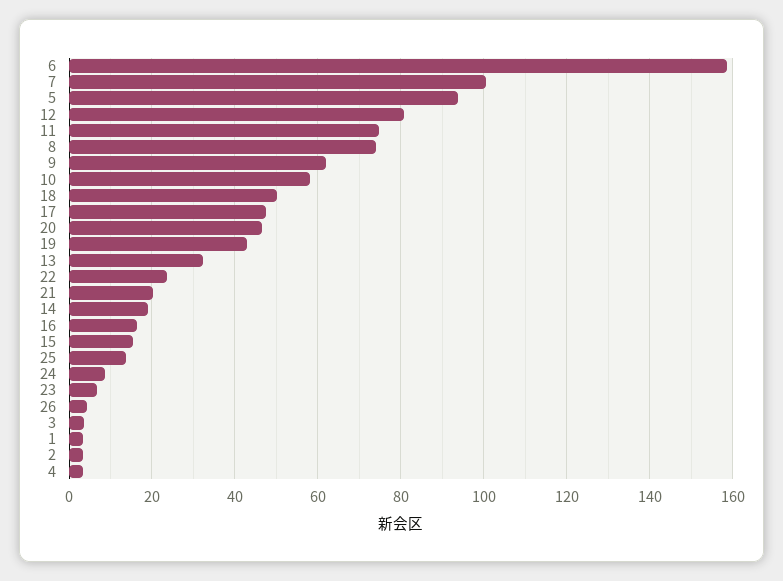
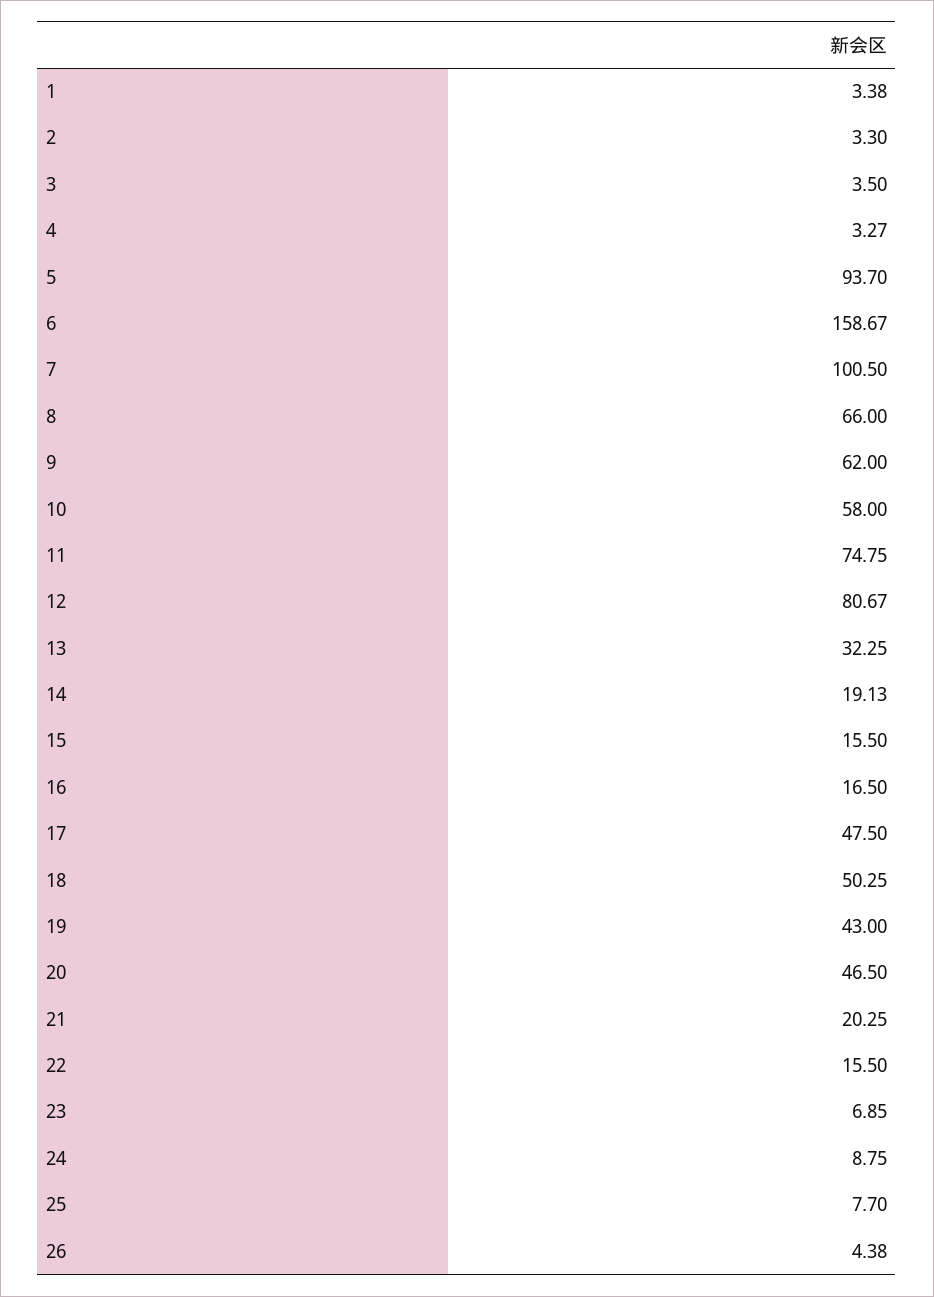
  {
    "6": 158.67,
    "7": 100.5,
    "5": 93.7,
    "12": 80.67,
    "11": 74.75,
-   "8": 74,
+   "8": 66,
    "9": 62,
    "10": 58,
    "18": 50.25,
    "17": 47.5,
    "20": 46.5,
    "19": 43,
    "13": 32.25,
-   "22": 24,
+   "22": 15.5,
    "21": 20.25,
    "14": 19.13,
    "16": 16.5,
    "15": 15.5,
-   "25": 14,
+   "25": 7.7,
    "24": 8.75,
    "23": 6.85,
    "26": 4.38,
    "3": 3.5,
    "1": 3.38,
    "2": 3.3,
    "4": 3.27
  }

